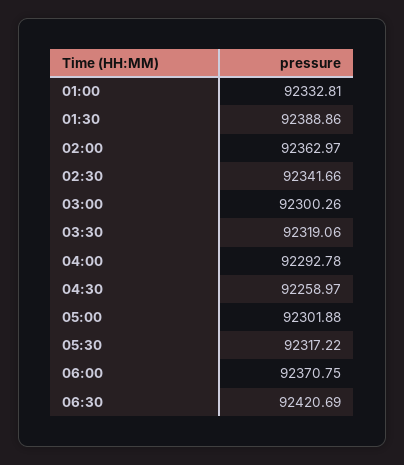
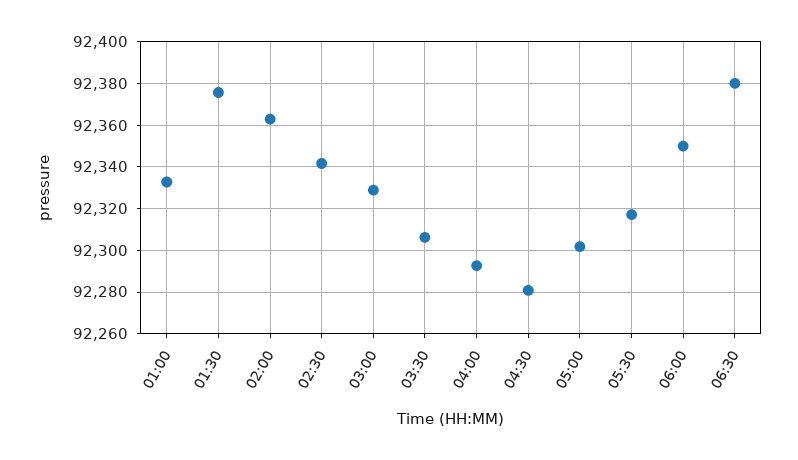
  {
    "01:00": 92332.81,
-   "01:30": 92388.86,
+   "01:30": 92375,
    "02:00": 92362.97,
    "02:30": 92341.66,
-   "03:00": 92300.26,
+   "03:00": 92330,
-   "03:30": 92319.06,
+   "03:30": 92305,
    "04:00": 92292.78,
-   "04:30": 92258.97,
+   "04:30": 92280,
    "05:00": 92301.88,
    "05:30": 92317.22,
-   "06:00": 92370.75,
+   "06:00": 92350,
-   "06:30": 92420.69
+   "06:30": 92380
  }

